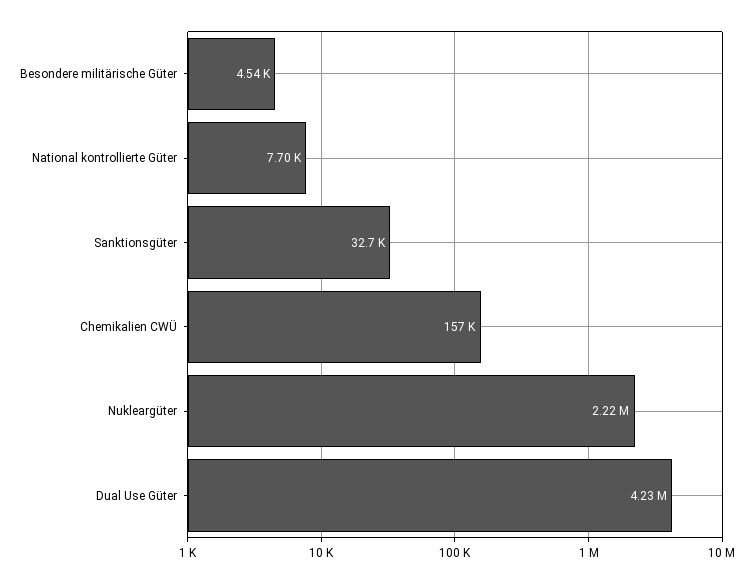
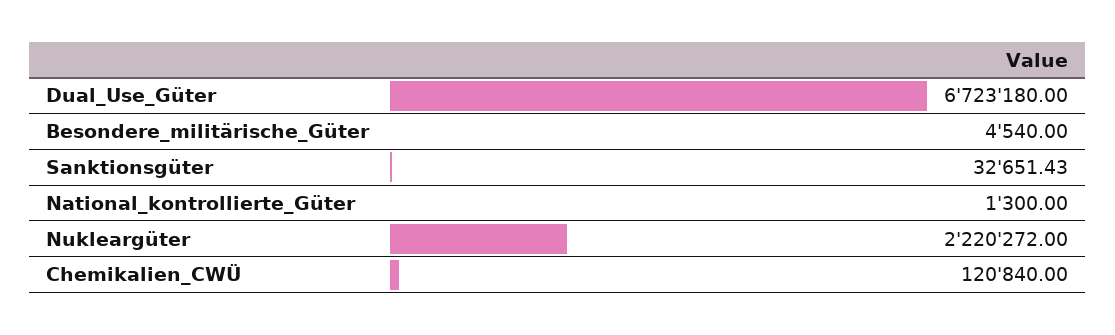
  {
    "Besondere militärische Güter": 4540,
-   "National kontrollierte Güter": 7700,
+   "National kontrollierte Güter": 1300,
    "Sanktionsgüter": 32651.43,
-   "Chemikalien CWÜ": 157000,
+   "Chemikalien CWÜ": 120840,
    "Nukleargüter": 2220272,
-   "Dual Use Güter": 4230000
+   "Dual Use Güter": 6723180
  }

